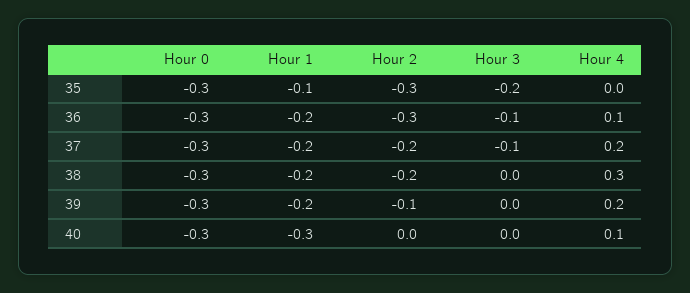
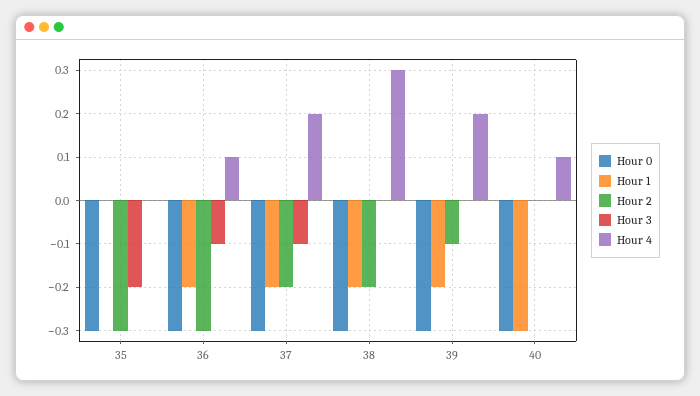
  {
    "Hour 0": {
      "35": -0.3,
      "36": -0.3,
      "37": -0.3,
      "38": -0.3,
      "39": -0.3,
      "40": -0.3
    },
    "Hour 1": {
-     "35": -0.1,
+     "35": 0,
      "36": -0.2,
      "37": -0.2,
      "38": -0.2,
      "39": -0.2,
      "40": -0.3
    },
    "Hour 2": {
      "35": -0.3,
      "36": -0.3,
      "37": -0.2,
      "38": -0.2,
      "39": -0.1,
      "40": 0
    },
    "Hour 3": {
      "35": -0.2,
      "36": -0.1,
      "37": -0.1,
      "38": 0,
      "39": 0,
      "40": 0
    },
    "Hour 4": {
      "35": 0,
      "36": 0.1,
      "37": 0.2,
      "38": 0.3,
      "39": 0.2,
      "40": 0.1
    }
  }

